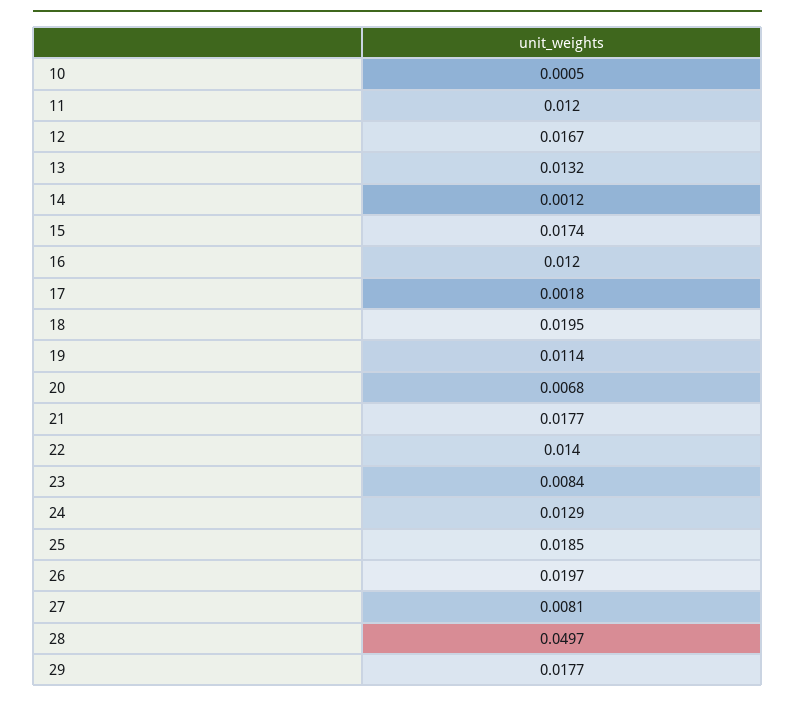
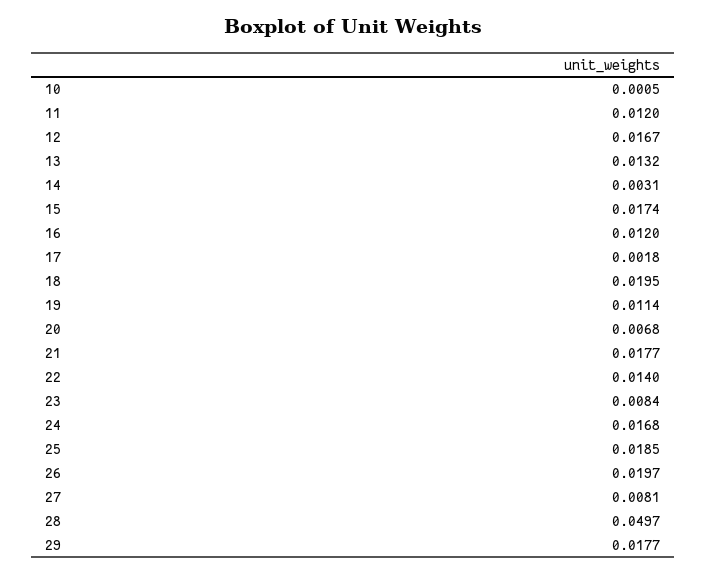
  {
    "10": 0.0005,
    "11": 0.012,
    "12": 0.0167,
    "13": 0.0132,
-   "14": 0.0012,
+   "14": 0.0031,
    "15": 0.0174,
    "16": 0.012,
    "17": 0.0018,
    "18": 0.0195,
    "19": 0.0114,
    "20": 0.0068,
    "21": 0.0177,
    "22": 0.014,
    "23": 0.0084,
-   "24": 0.0129,
+   "24": 0.0168,
    "25": 0.0185,
    "26": 0.0197,
    "27": 0.0081,
    "28": 0.0497,
    "29": 0.0177
  }

